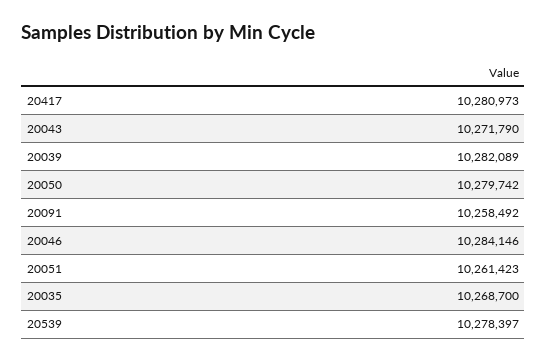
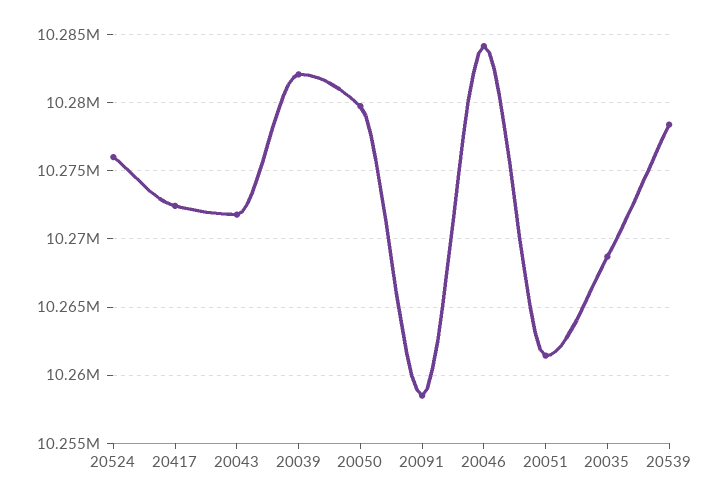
  {
-   "20417": 10280973,
+   "20417": 10272500,
    "20043": 10271790,
    "20039": 10282089,
    "20050": 10279742,
    "20091": 10258492,
    "20046": 10284146,
    "20051": 10261423,
    "20035": 10268700,
-   "20539": 10278397
+   "20539": 10278397,
+   "20524": 10276000
  }

